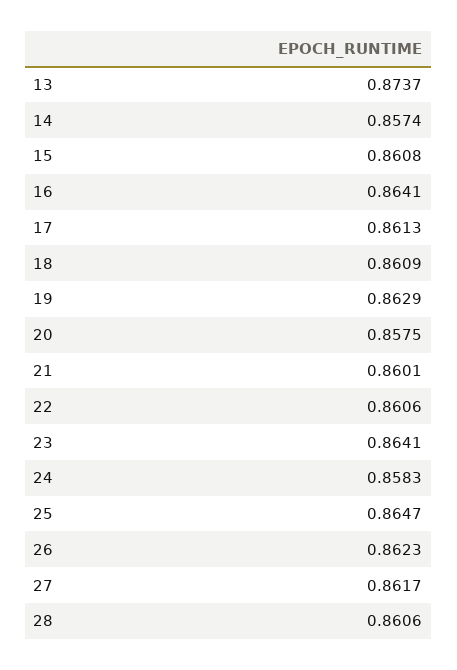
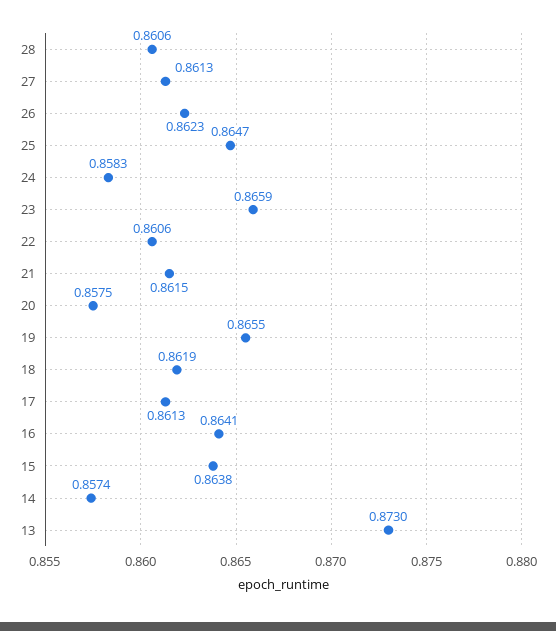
  {
-   "13": 0.8737,
+   "13": 0.873,
    "14": 0.8574,
-   "15": 0.8608,
+   "15": 0.8638,
    "16": 0.8641,
    "17": 0.8613,
-   "18": 0.8609,
+   "18": 0.8619,
-   "19": 0.8629,
+   "19": 0.8655,
    "20": 0.8575,
-   "21": 0.8601,
+   "21": 0.8615,
    "22": 0.8606,
-   "23": 0.8641,
+   "23": 0.8659,
    "24": 0.8583,
    "25": 0.8647,
    "26": 0.8623,
-   "27": 0.8617,
+   "27": 0.8613,
    "28": 0.8606
  }

